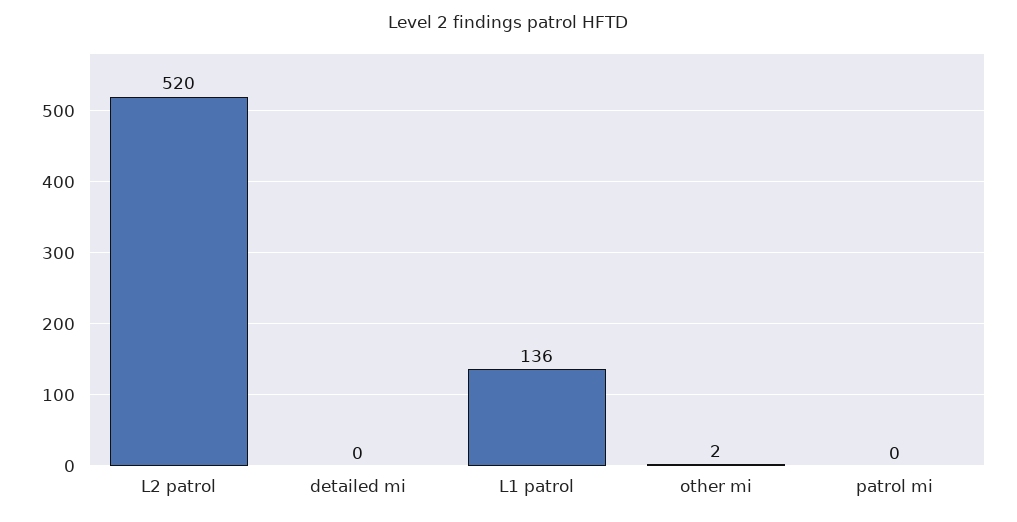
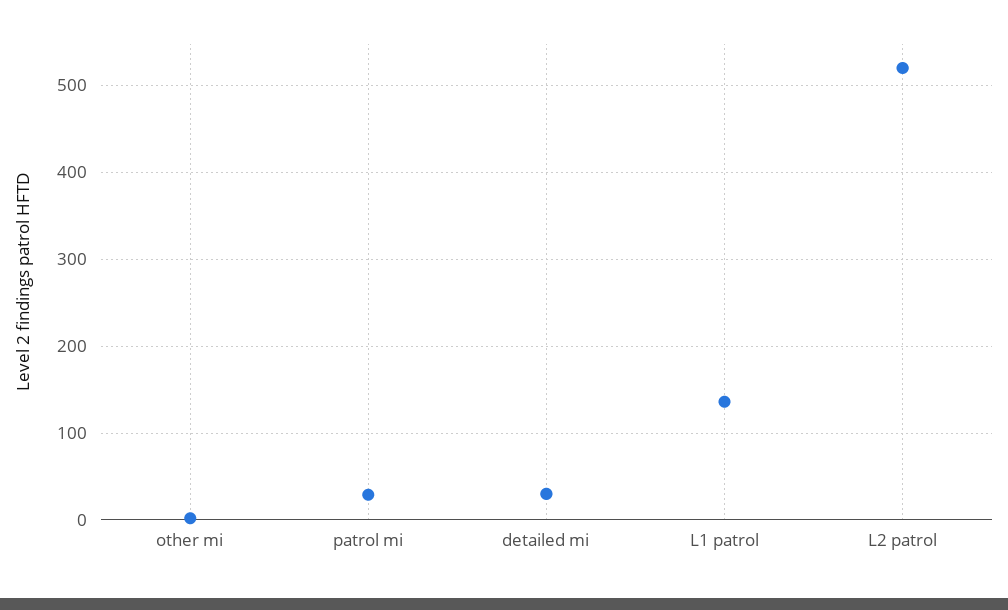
  {
    "L2 patrol": 520,
-   "detailed mi": 0,
+   "detailed mi": 30,
    "L1 patrol": 136,
    "other mi": 2,
-   "patrol mi": 0
+   "patrol mi": 30
  }

